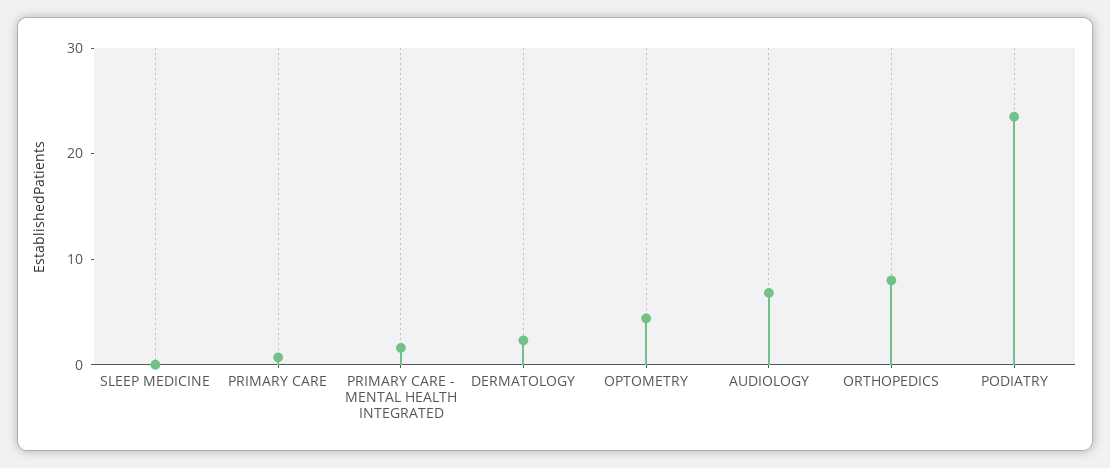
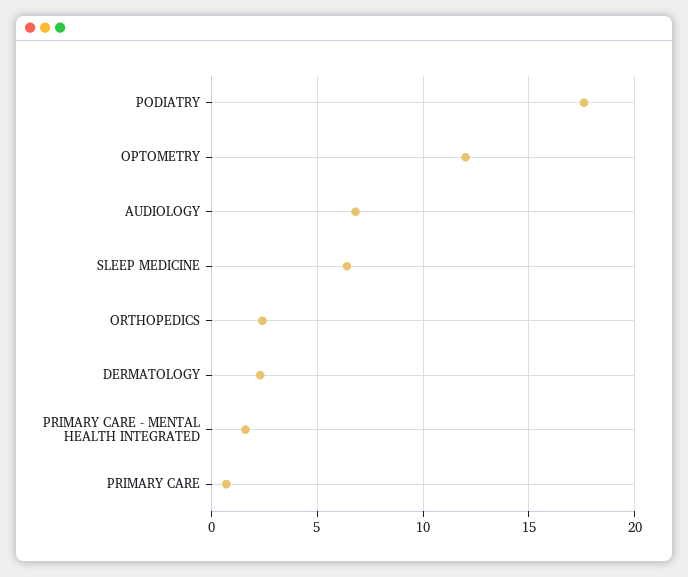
  {
-   "SLEEP MEDICINE": 0,
+   "SLEEP MEDICINE": 6.5,
    "PRIMARY CARE": 0.5,
    "PRIMARY CARE - MENTAL HEALTH INTEGRATED": 1.5,
    "DERMATOLOGY": 2.5,
-   "OPTOMETRY": 4,
+   "OPTOMETRY": 12,
    "AUDIOLOGY": 7,
-   "ORTHOPEDICS": 8,
+   "ORTHOPEDICS": 2.5,
-   "PODIATRY": 24
+   "PODIATRY": 17.5
  }

